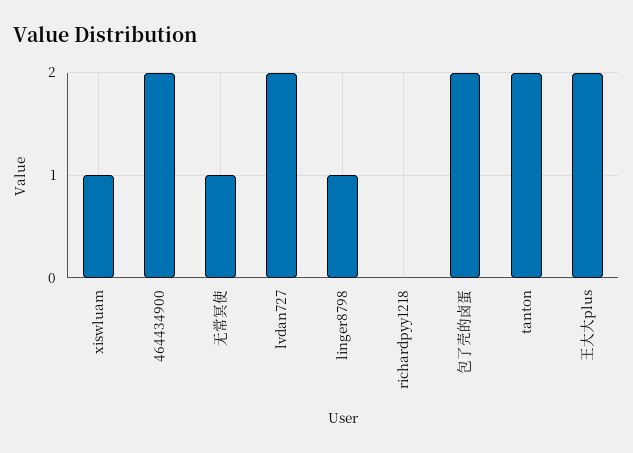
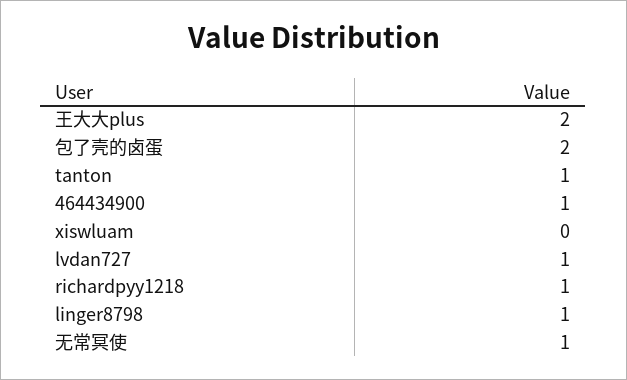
  {
-   "xiswluam": 1,
+   "xiswluam": 0,
-   "464434900": 2,
+   "464434900": 1,
    "无常冥使": 1,
-   "lvdan727": 2,
+   "lvdan727": 1,
    "linger8798": 1,
-   "richardpyy1218": 0,
+   "richardpyy1218": 1,
    "包了壳的卤蛋": 2,
-   "tanton": 2,
+   "tanton": 1,
    "王大大plus": 2
  }

